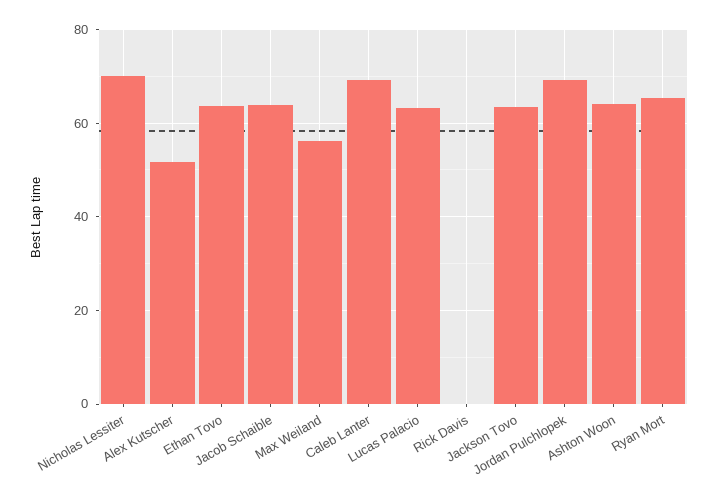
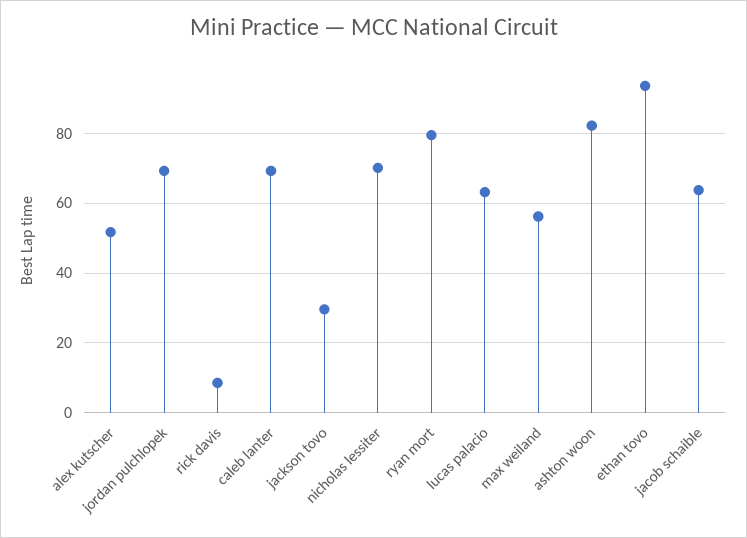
  {
    "Nicholas Lessiter": 70,
    "Alex Kutscher": 52,
-   "Ethan Tovo": 64,
+   "Ethan Tovo": 94,
    "Jacob Schaible": 64,
    "Max Weiland": 56,
    "Caleb Lanter": 70,
    "Lucas Palacio": 64,
-   "Rick Davis": 0,
+   "Rick Davis": 8,
-   "Jackson Tovo": 64,
+   "Jackson Tovo": 30,
    "Jordan Pulchlopek": 70,
-   "Ashton Woon": 64,
+   "Ashton Woon": 82,
-   "Ryan Mort": 66
+   "Ryan Mort": 80
  }

